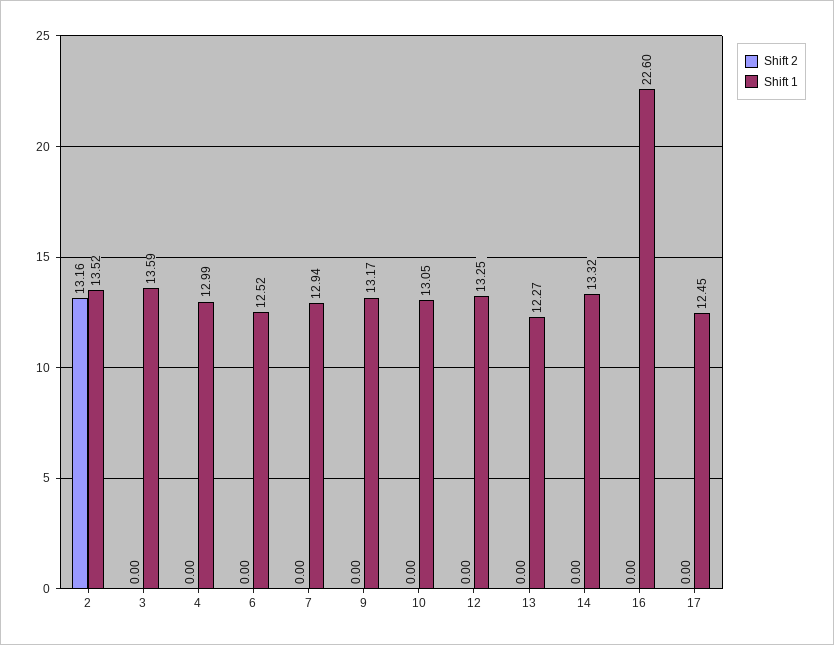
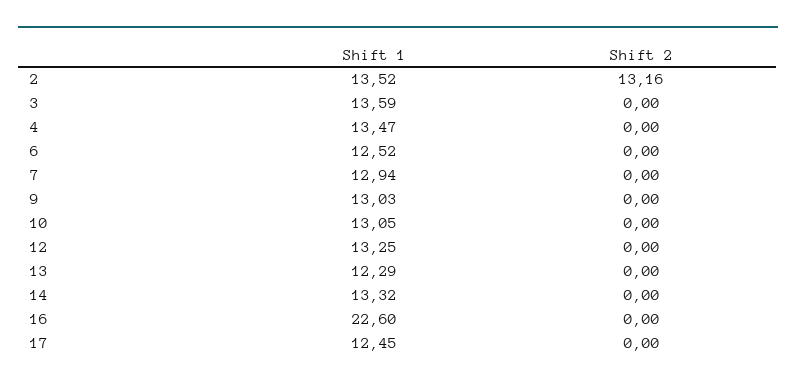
  {
    "Shift 2": {
      "2": 13.16,
      "3": 0,
      "4": 0,
      "6": 0,
      "7": 0,
      "9": 0,
      "10": 0,
      "12": 0,
      "13": 0,
      "14": 0,
      "16": 0,
      "17": 0
    },
    "Shift 1": {
      "2": 13.52,
      "3": 13.59,
-     "4": 12.99,
+     "4": 13.47,
      "6": 12.52,
      "7": 12.94,
-     "9": 13.17,
+     "9": 13.03,
      "10": 13.05,
      "12": 13.25,
-     "13": 12.27,
+     "13": 12.29,
      "14": 13.32,
      "16": 22.6,
      "17": 12.45
    }
  }

